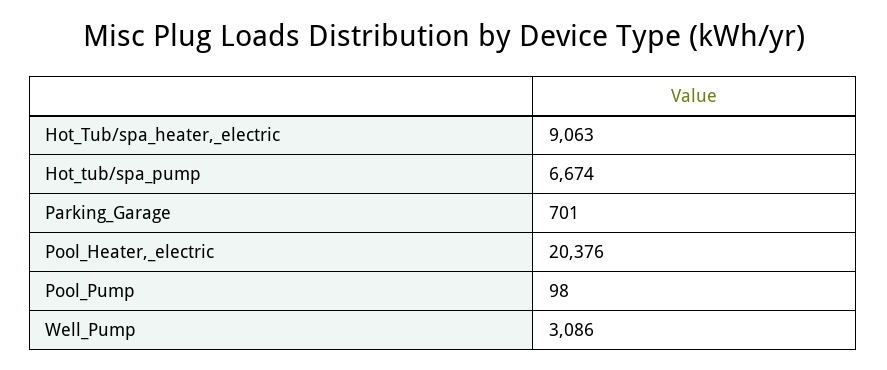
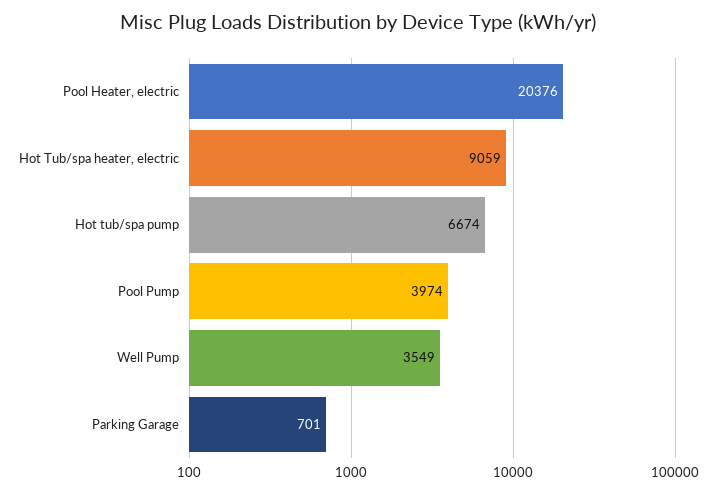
  {
-   "Hot_Tub/spa_heater,_electric": 9063,
+   "Hot_Tub/spa_heater,_electric": 9059,
    "Hot_tub/spa_pump": 6674,
    "Parking_Garage": 701,
    "Pool_Heater,_electric": 20376,
-   "Pool_Pump": 98,
+   "Pool_Pump": 3974,
-   "Well_Pump": 3086
+   "Well_Pump": 3549
  }

